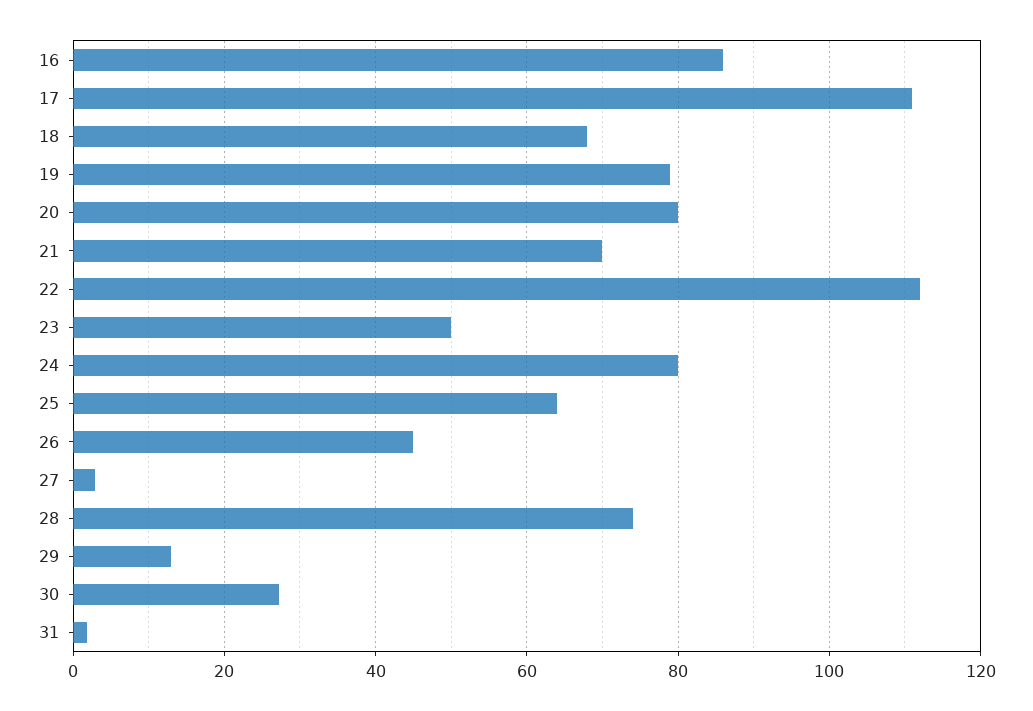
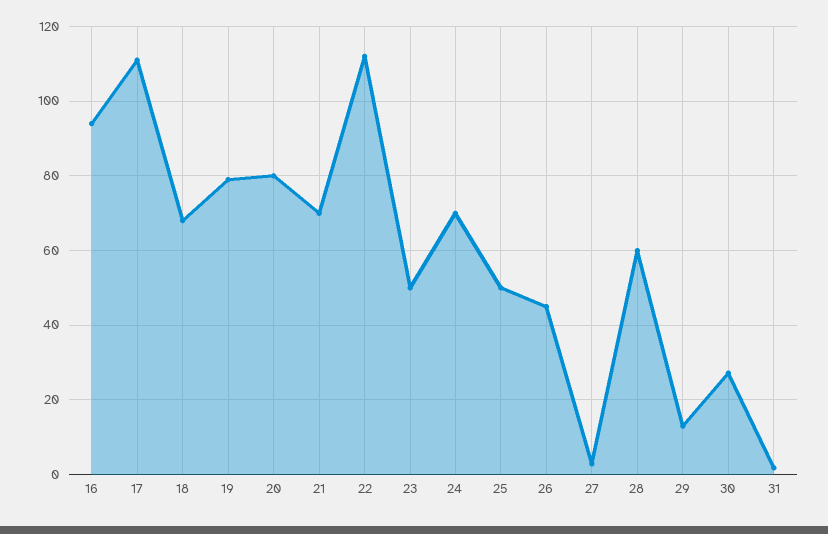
  {
-   "16": 86,
+   "16": 94,
    "17": 112,
    "18": 68,
    "19": 80,
    "20": 80,
    "21": 70,
    "22": 112,
    "23": 50,
-   "24": 80,
+   "24": 70,
-   "25": 64,
+   "25": 50,
    "26": 46,
    "27": 2,
-   "28": 74,
+   "28": 60,
    "29": 14,
    "30": 28,
    "31": 2
  }

